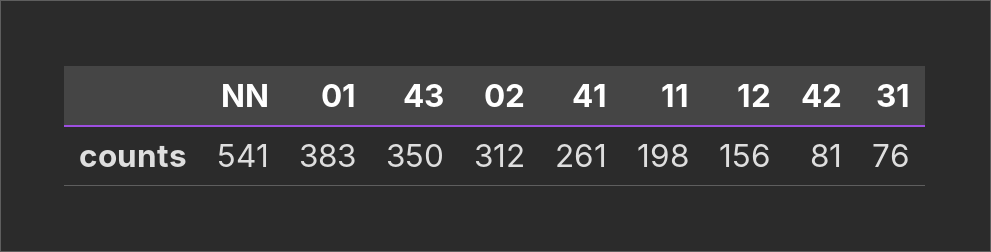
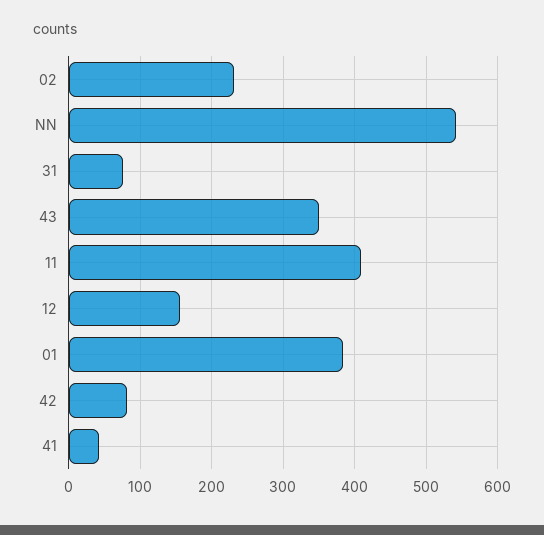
  {
    "NN": 541,
    "01": 383,
    "43": 350,
-   "02": 312,
+   "02": 230,
-   "41": 261,
+   "41": 40,
-   "11": 198,
+   "11": 410,
    "12": 156,
    "42": 81,
    "31": 76
  }

